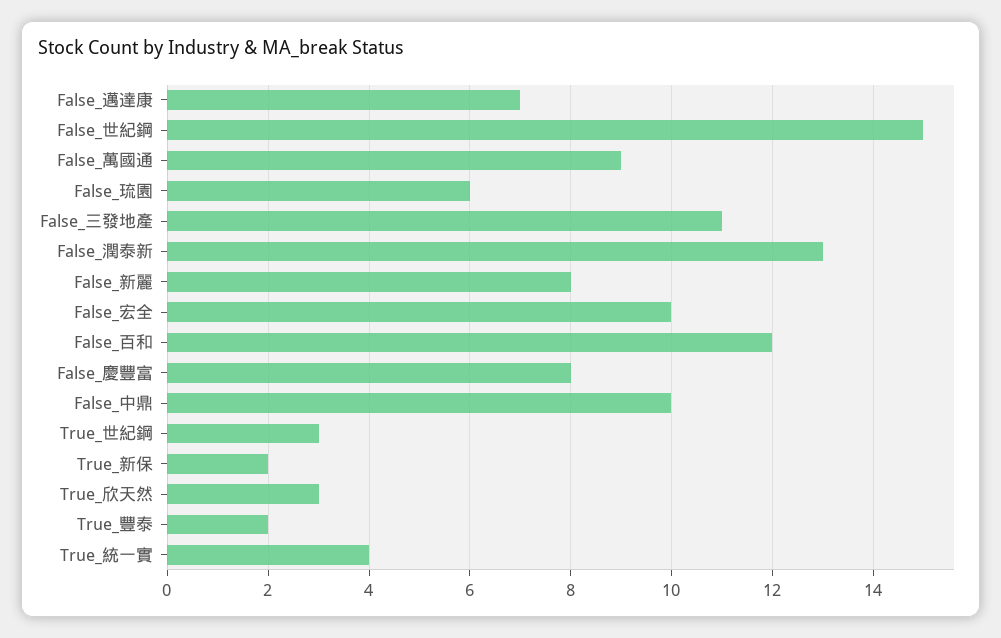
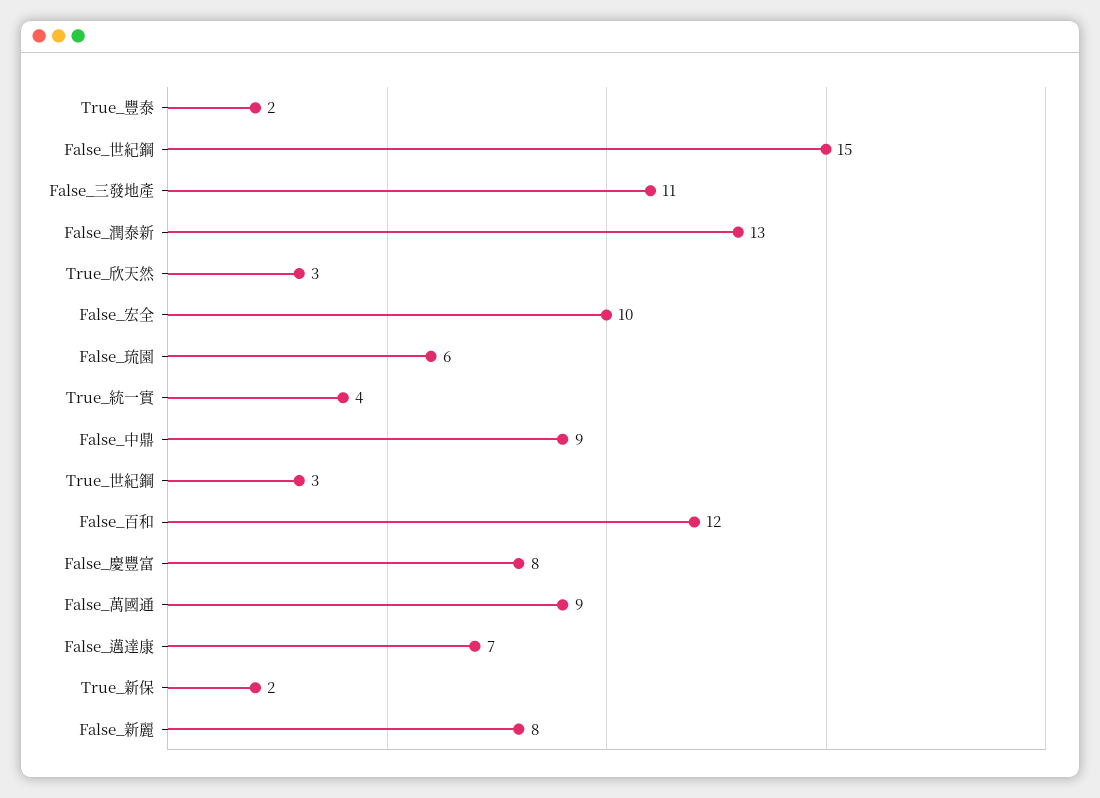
  {
    "False_邁達康": 7,
    "False_世紀鋼": 15,
    "False_萬國通": 9,
    "False_琉園": 6,
    "False_三發地產": 11,
    "False_潤泰新": 13,
    "False_新麗": 8,
    "False_宏全": 10,
    "False_百和": 12,
    "False_慶豐富": 8,
-   "False_中鼎": 10,
+   "False_中鼎": 9,
    "True_世紀鋼": 3,
    "True_新保": 2,
    "True_欣天然": 3,
    "True_豐泰": 2,
    "True_統一實": 4
  }

